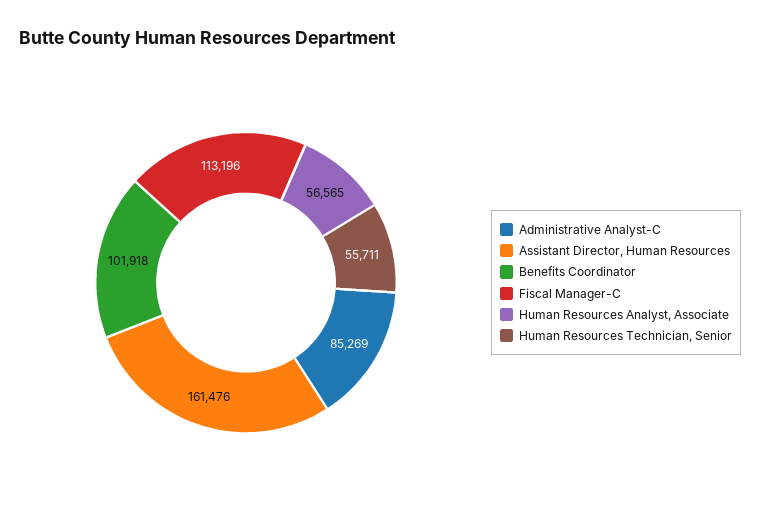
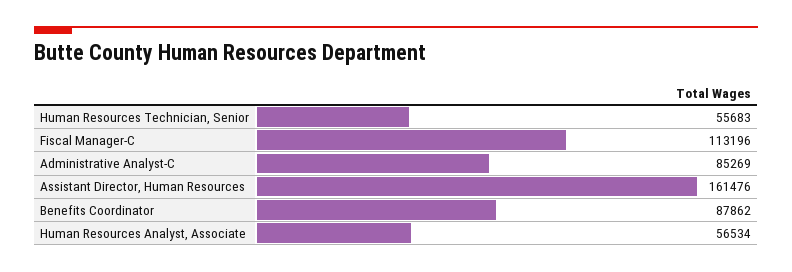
  {
    "Administrative Analyst-C": 85269,
    "Assistant Director, Human Resources": 161476,
-   "Benefits Coordinator": 101918,
+   "Benefits Coordinator": 87862,
    "Fiscal Manager-C": 113196,
-   "Human Resources Analyst, Associate": 56565,
+   "Human Resources Analyst, Associate": 56534,
-   "Human Resources Technician, Senior": 55711
+   "Human Resources Technician, Senior": 55683
  }

